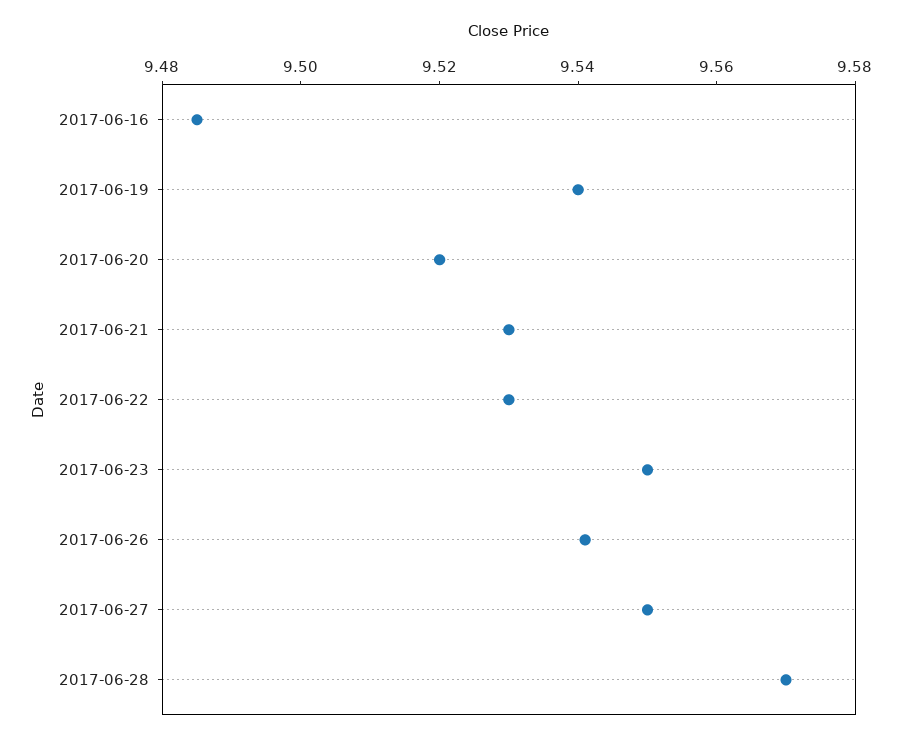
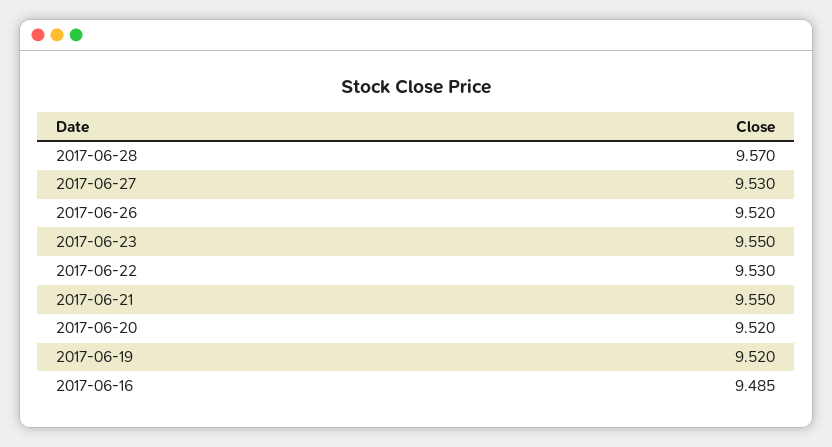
  {
    "2017-06-16": 9.485,
-   "2017-06-19": 9.54,
+   "2017-06-19": 9.52,
    "2017-06-20": 9.52,
-   "2017-06-21": 9.53,
+   "2017-06-21": 9.55,
    "2017-06-22": 9.53,
    "2017-06-23": 9.55,
-   "2017-06-26": 9.54,
+   "2017-06-26": 9.52,
-   "2017-06-27": 9.55,
+   "2017-06-27": 9.53,
    "2017-06-28": 9.57
  }

